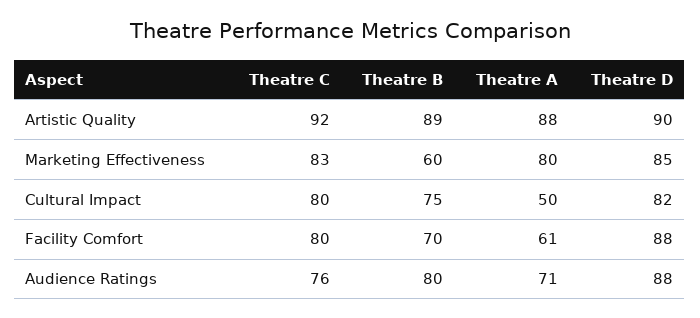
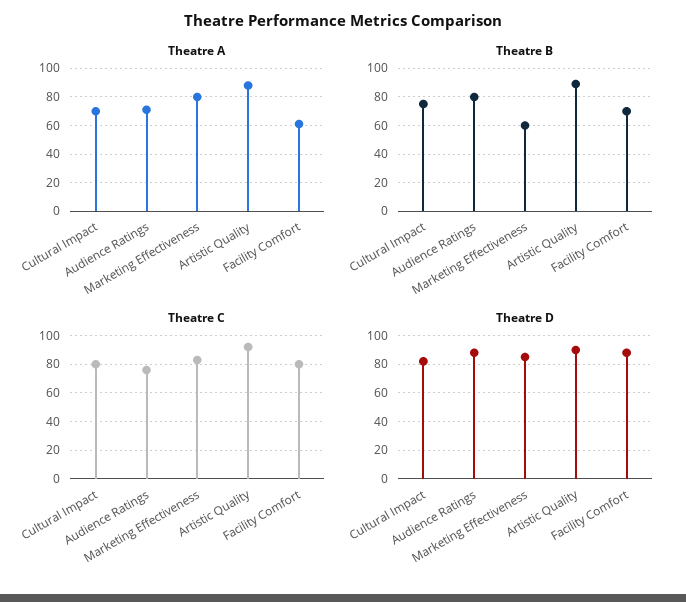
  {
    "Theatre C": {
      "Artistic Quality": 92,
      "Marketing Effectiveness": 83,
      "Cultural Impact": 80,
      "Facility Comfort": 80,
      "Audience Ratings": 76
    },
    "Theatre B": {
      "Artistic Quality": 89,
      "Marketing Effectiveness": 60,
      "Cultural Impact": 75,
      "Facility Comfort": 70,
      "Audience Ratings": 80
    },
    "Theatre A": {
      "Artistic Quality": 88,
      "Marketing Effectiveness": 80,
-     "Cultural Impact": 50,
+     "Cultural Impact": 70,
      "Facility Comfort": 61,
      "Audience Ratings": 71
    },
    "Theatre D": {
      "Artistic Quality": 90,
      "Marketing Effectiveness": 85,
      "Cultural Impact": 82,
      "Facility Comfort": 88,
      "Audience Ratings": 88
    }
  }

